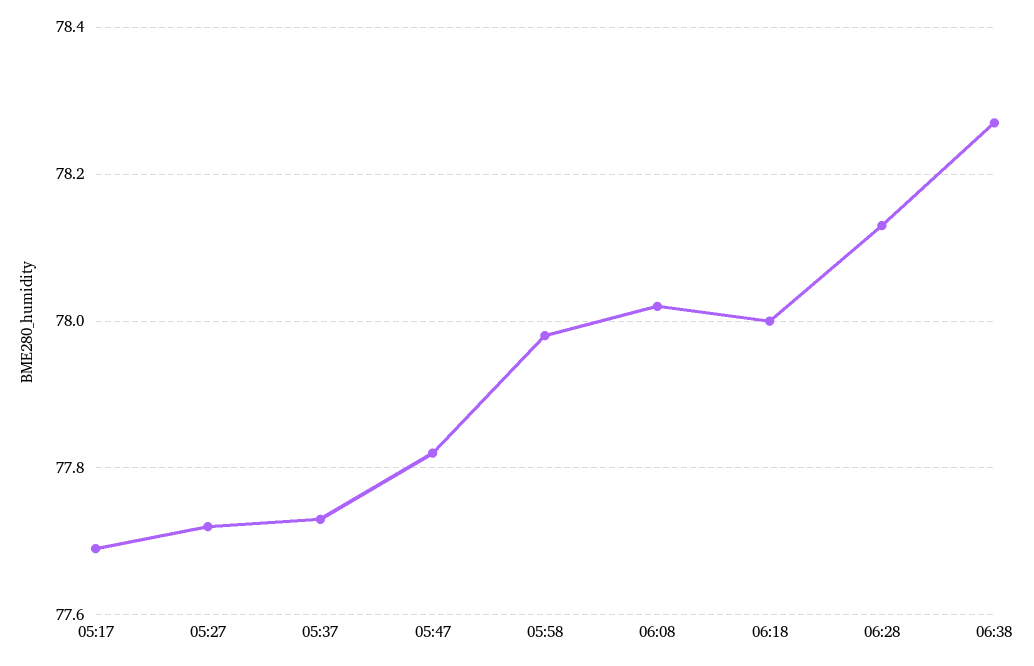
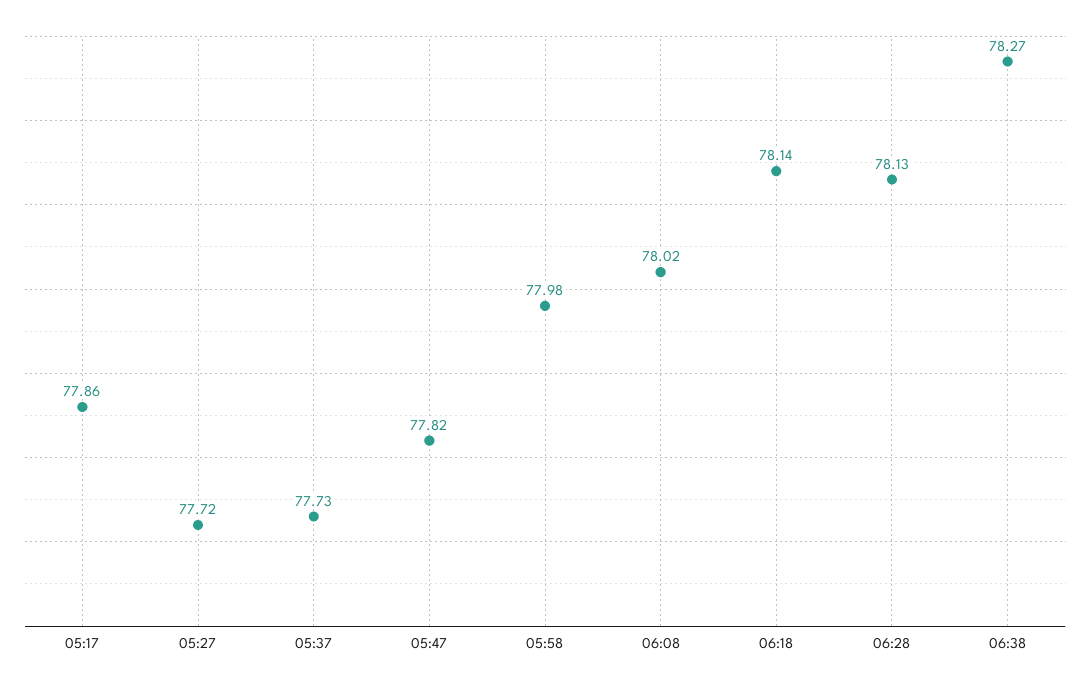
  {
-   "05:17": 77.7,
+   "05:17": 77.86,
    "05:27": 77.72,
    "05:37": 77.73,
    "05:47": 77.82,
    "05:58": 77.98,
    "06:08": 78.02,
-   "06:18": 78,
+   "06:18": 78.14,
    "06:28": 78.13,
    "06:38": 78.27
  }

